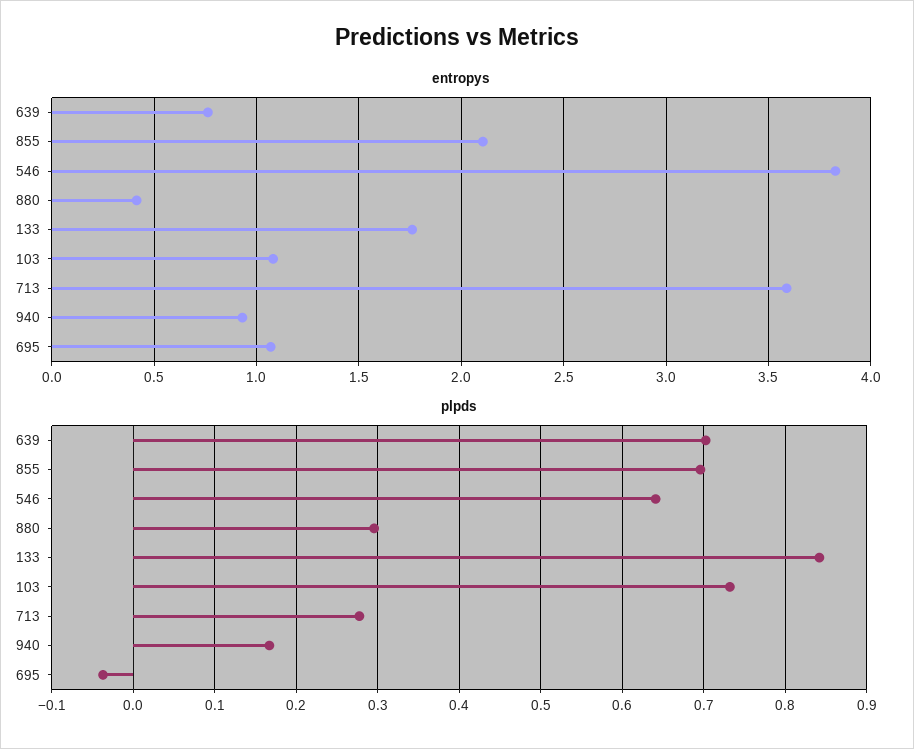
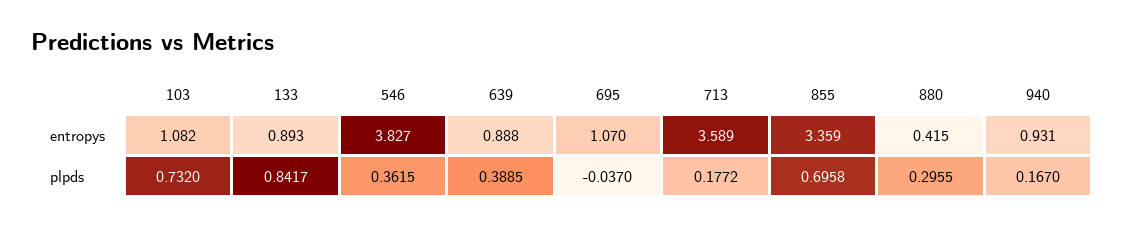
  {
    "entropys": {
-     "639": 0.75,
+     "639": 0.888,
-     "855": 2.1,
+     "855": 3.359,
      "546": 3.827,
      "880": 0.415,
-     "133": 1.75,
+     "133": 0.893,
      "103": 1.082,
      "713": 3.589,
      "940": 0.931,
      "695": 1.07
    },
    "plpds": {
-     "639": 0.7,
+     "639": 0.3885,
      "855": 0.6958,
-     "546": 0.64,
+     "546": 0.3615,
      "880": 0.2955,
      "133": 0.8417,
      "103": 0.732,
-     "713": 0.28,
+     "713": 0.1772,
      "940": 0.167,
      "695": -0.037
    }
  }

